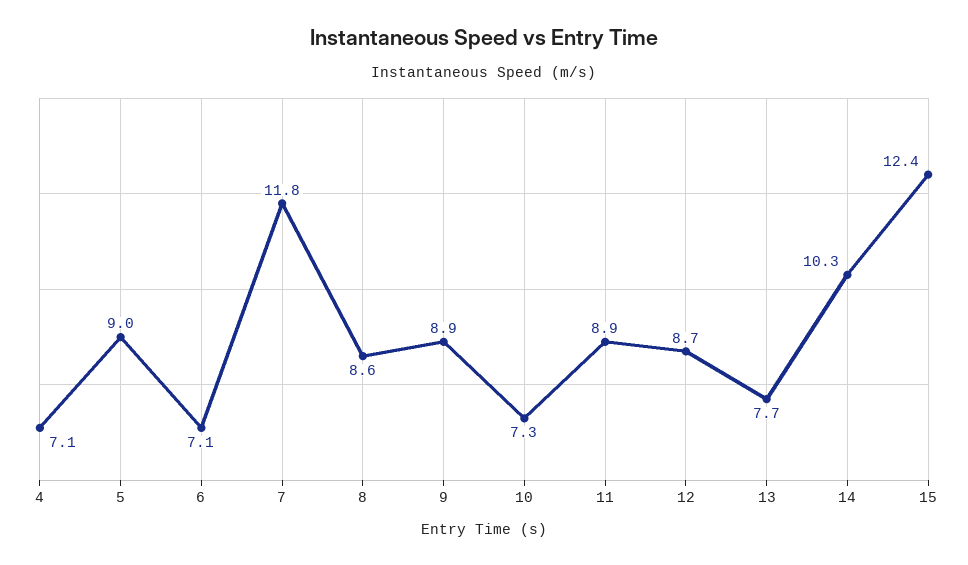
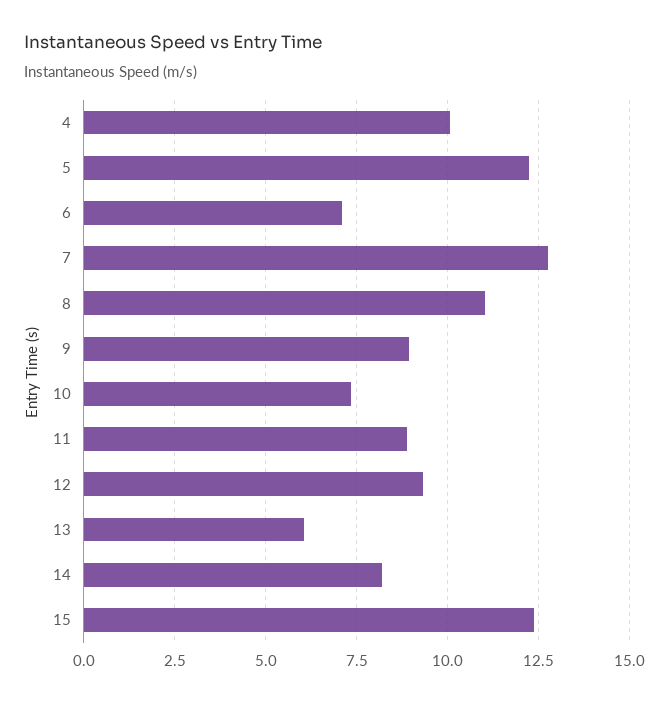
  {
-   "4": 7.1,
+   "4": 10,
-   "5": 9,
+   "5": 12.25,
    "6": 7.1,
-   "7": 11.8,
+   "7": 12.75,
-   "8": 8.6,
+   "8": 11,
    "9": 8.9,
    "10": 7.3,
    "11": 8.9,
-   "12": 8.7,
+   "12": 9.25,
-   "13": 7.7,
+   "13": 6,
-   "14": 10.3,
+   "14": 8.25,
    "15": 12.4
  }

